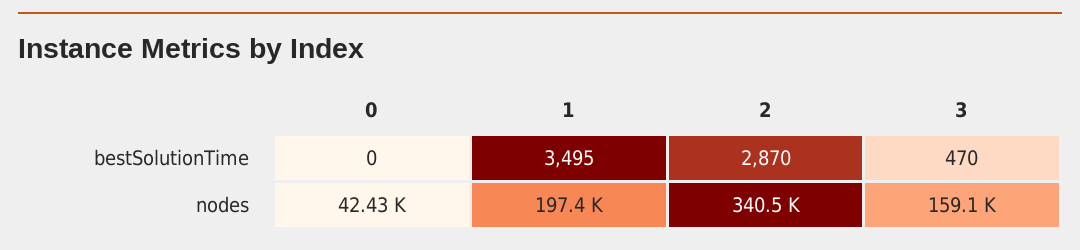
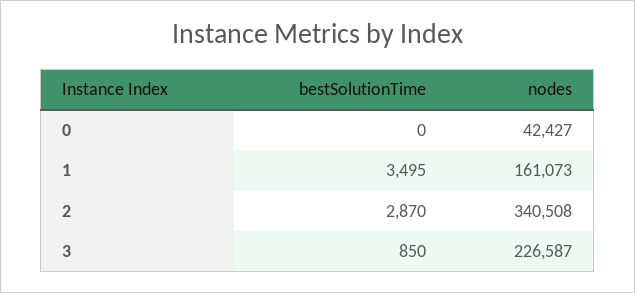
  {
    "0": {
      "bestSolutionTime": 0,
      "nodes": 42427
    },
    "1": {
      "bestSolutionTime": 3495,
-     "nodes": 197400
+     "nodes": 161073
    },
    "2": {
      "bestSolutionTime": 2870,
      "nodes": 340508
    },
    "3": {
-     "bestSolutionTime": 470,
+     "bestSolutionTime": 850,
-     "nodes": 159100
+     "nodes": 226587
    }
  }

